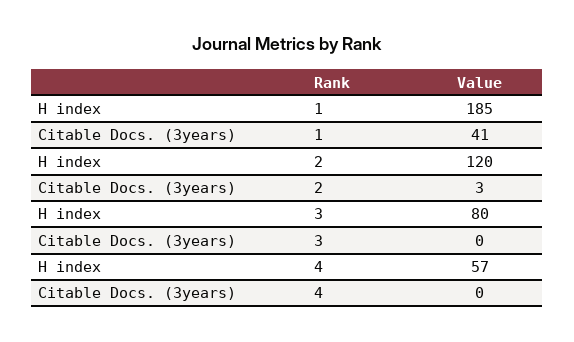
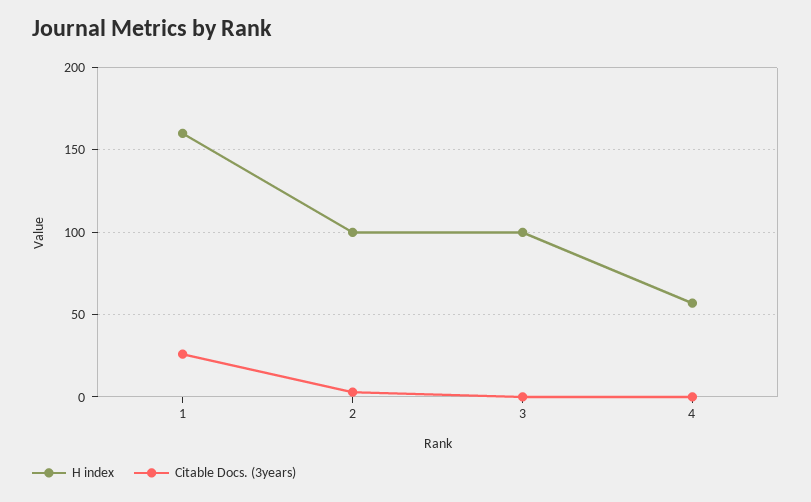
  {
    "H index": {
-     "1": 185,
+     "1": 160,
-     "2": 120,
+     "2": 100,
-     "3": 80,
+     "3": 100,
      "4": 57
    },
    "Citable Docs. (3years)": {
-     "1": 41,
+     "1": 25,
      "2": 3,
      "3": 0,
      "4": 0
    }
  }

